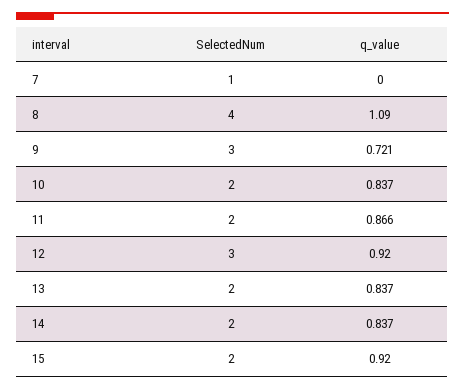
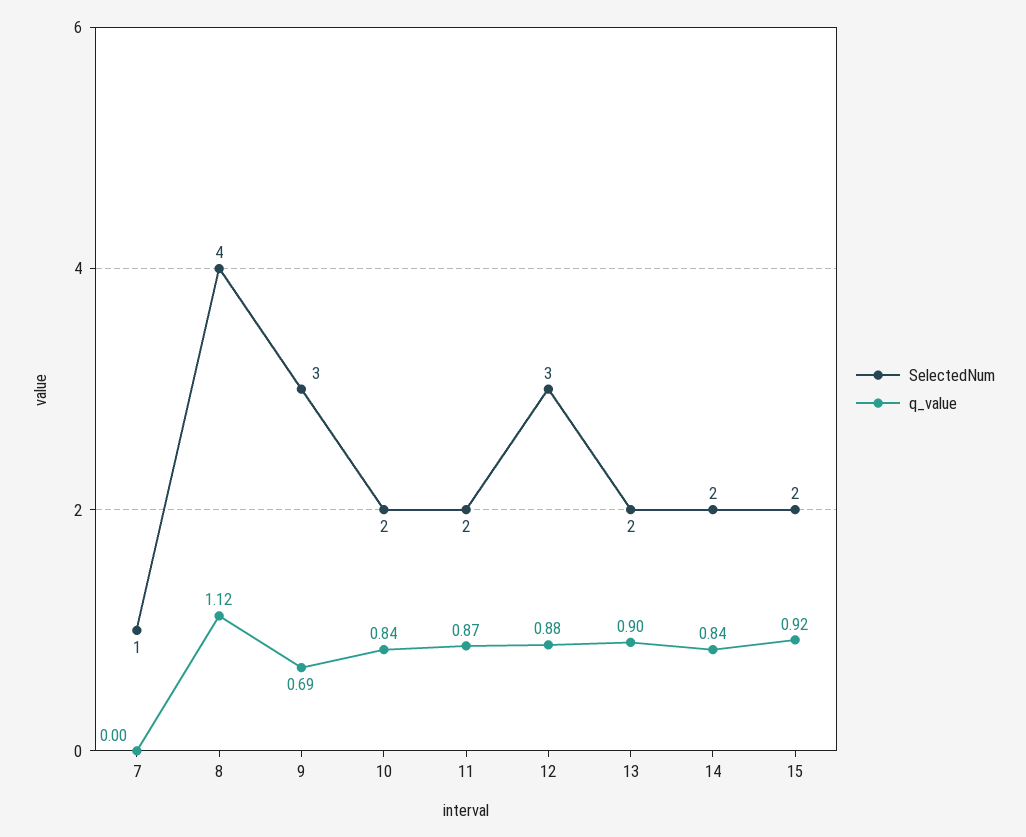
  {
    "SelectedNum": {
      "7": 1,
      "8": 4,
      "9": 3,
      "10": 2,
      "11": 2,
      "12": 3,
      "13": 2,
      "14": 2,
      "15": 2
    },
    "q_value": {
      "7": 0,
-     "8": 1.09,
+     "8": 1.12,
-     "9": 0.721,
+     "9": 0.69,
      "10": 0.837,
      "11": 0.866,
-     "12": 0.92,
+     "12": 0.88,
-     "13": 0.837,
+     "13": 0.9,
      "14": 0.837,
      "15": 0.92
    }
  }

